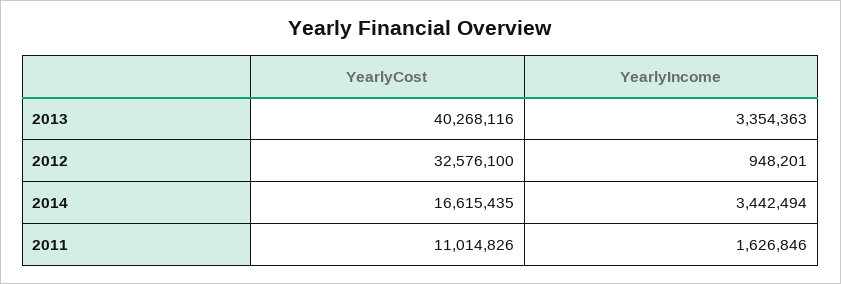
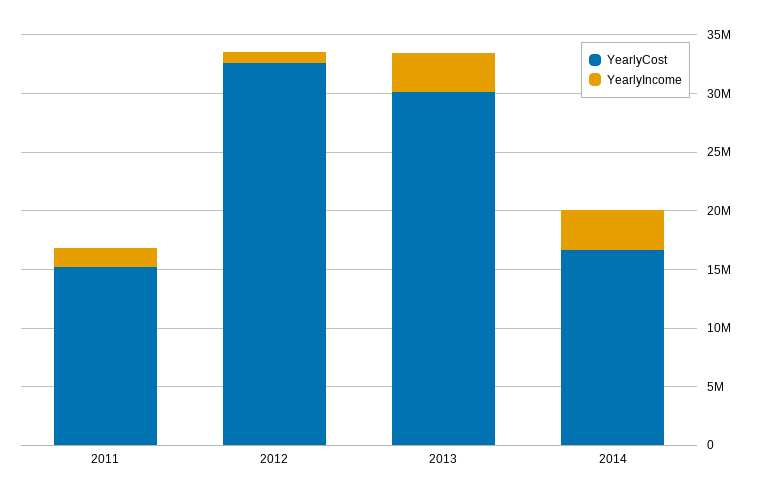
  {
    "YearlyCost": {
-     "2013": 40268116,
+     "2013": 30000000,
      "2012": 32576100,
      "2014": 16615435,
-     "2011": 11014826
+     "2011": 15000000
    },
    "YearlyIncome": {
      "2013": 3354363,
      "2012": 948201,
      "2014": 3442494,
      "2011": 1626846
    }
  }

